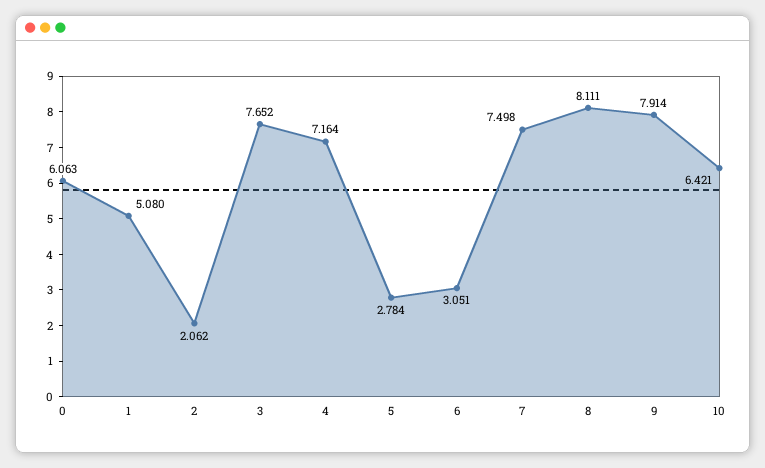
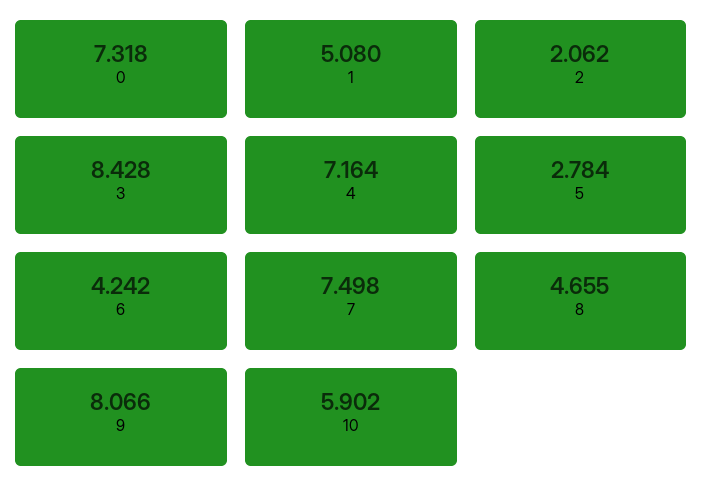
  {
-   "0": 6.063,
+   "0": 7.318,
    "1": 5.08,
    "2": 2.062,
-   "3": 7.652,
+   "3": 8.428,
    "4": 7.164,
    "5": 2.784,
-   "6": 3.051,
+   "6": 4.242,
    "7": 7.498,
-   "8": 8.111,
+   "8": 4.655,
-   "9": 7.914,
+   "9": 8.066,
-   "10": 6.421
+   "10": 5.902
  }

